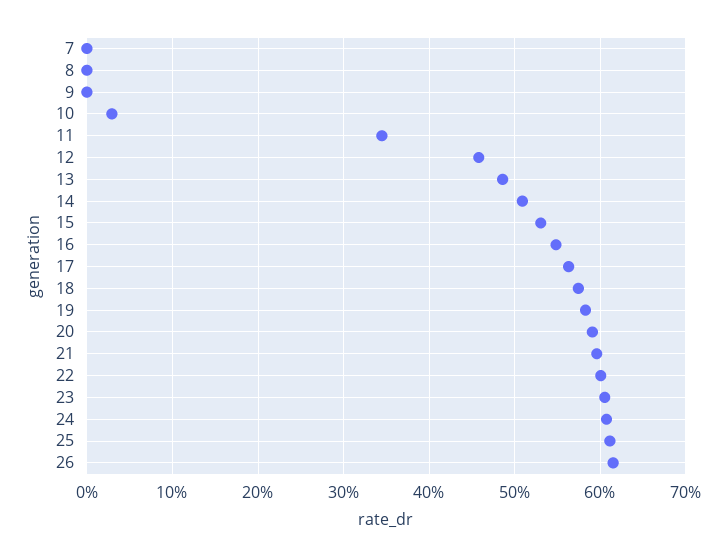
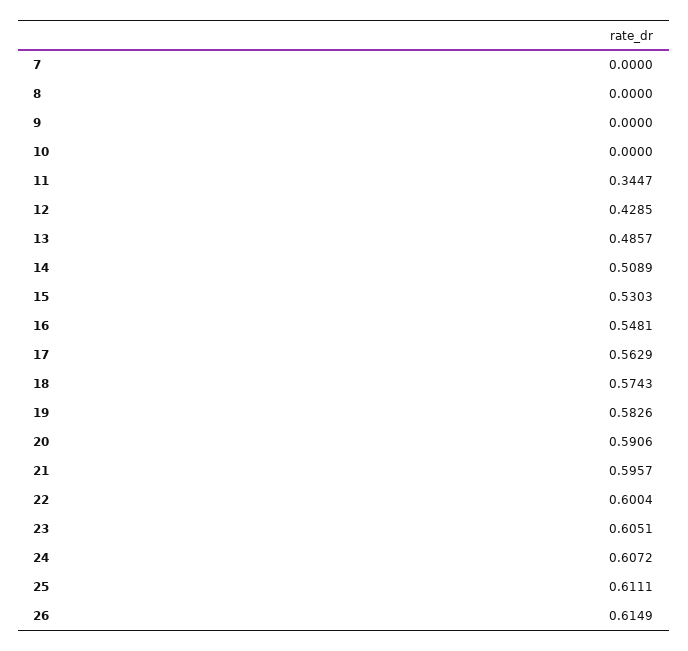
  {
    "7": 0,
    "8": 0,
    "9": 0,
-   "10": 0.03,
+   "10": 0,
    "11": 0.3447,
-   "12": 0.46,
+   "12": 0.4285,
    "13": 0.4857,
    "14": 0.5089,
    "15": 0.5303,
    "16": 0.5481,
    "17": 0.5629,
    "18": 0.5743,
    "19": 0.5826,
    "20": 0.5906,
    "21": 0.5957,
    "22": 0.6004,
    "23": 0.6051,
    "24": 0.6072,
    "25": 0.6111,
    "26": 0.6149
  }

